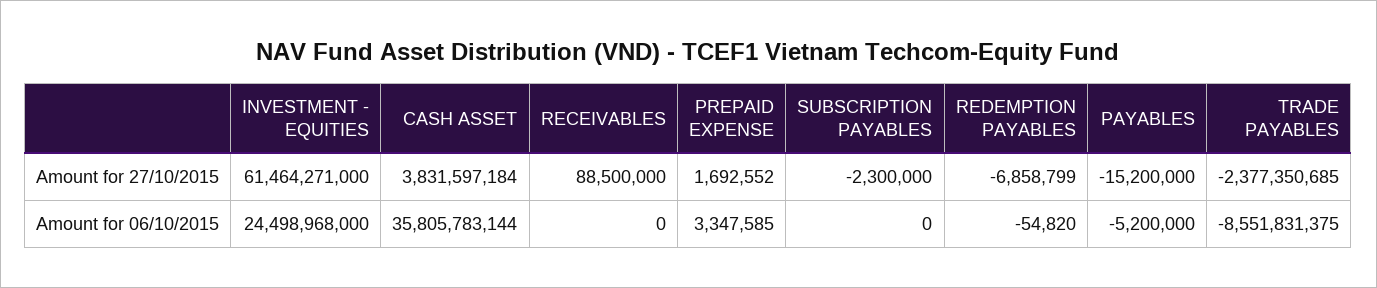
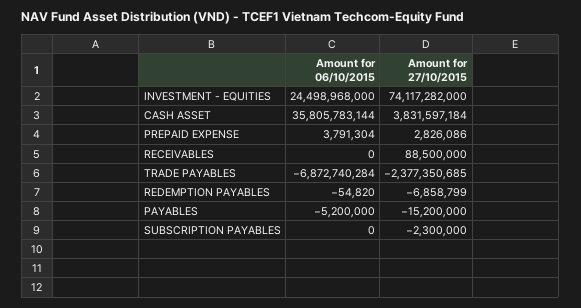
  {
    "INVESTMENT - EQUITIES": {
-     "Amount for 27/10/2015": 61464271000,
+     "Amount for 27/10/2015": 74117282000,
      "Amount for 06/10/2015": 24498968000
    },
    "CASH ASSET": {
      "Amount for 27/10/2015": 3831597184,
      "Amount for 06/10/2015": 35805783144
    },
    "RECEIVABLES": {
      "Amount for 27/10/2015": 88500000,
      "Amount for 06/10/2015": 0
    },
    "PREPAID EXPENSE": {
-     "Amount for 27/10/2015": 1692552,
+     "Amount for 27/10/2015": 2826086,
-     "Amount for 06/10/2015": 3347585
+     "Amount for 06/10/2015": 3791304
    },
    "SUBSCRIPTION PAYABLES": {
      "Amount for 27/10/2015": -2300000,
      "Amount for 06/10/2015": 0
    },
    "REDEMPTION PAYABLES": {
      "Amount for 27/10/2015": -6858799,
      "Amount for 06/10/2015": -54820
    },
    "PAYABLES": {
      "Amount for 27/10/2015": -15200000,
      "Amount for 06/10/2015": -5200000
    },
    "TRADE PAYABLES": {
      "Amount for 27/10/2015": -2377350685,
-     "Amount for 06/10/2015": -8551831375
+     "Amount for 06/10/2015": -6872740284
    }
  }

